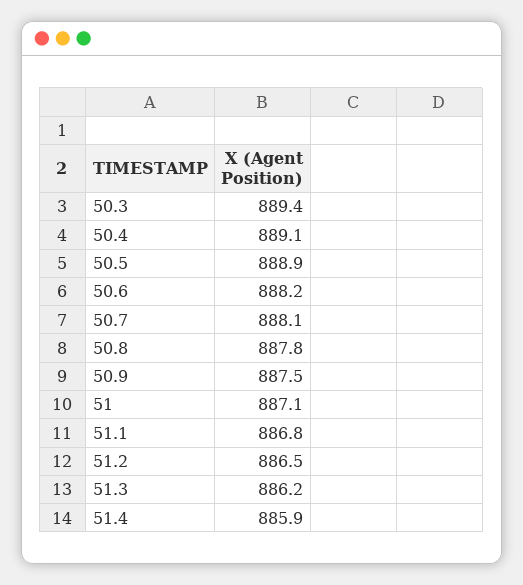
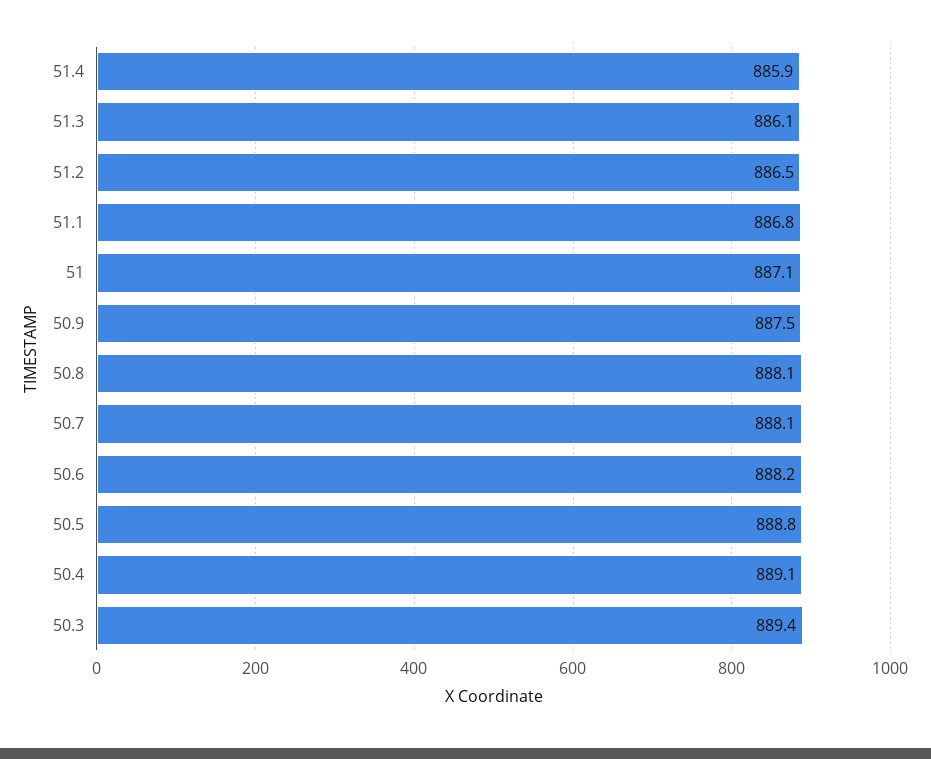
  {
    "50.3": 889.4,
    "50.4": 889.1,
-   "50.5": 888.9,
+   "50.5": 888.8,
    "50.6": 888.2,
    "50.7": 888.1,
-   "50.8": 887.8,
+   "50.8": 888.1,
    "50.9": 887.5,
    "51": 887.1,
    "51.1": 886.8,
    "51.2": 886.5,
-   "51.3": 886.2,
+   "51.3": 886.1,
    "51.4": 885.9
  }

